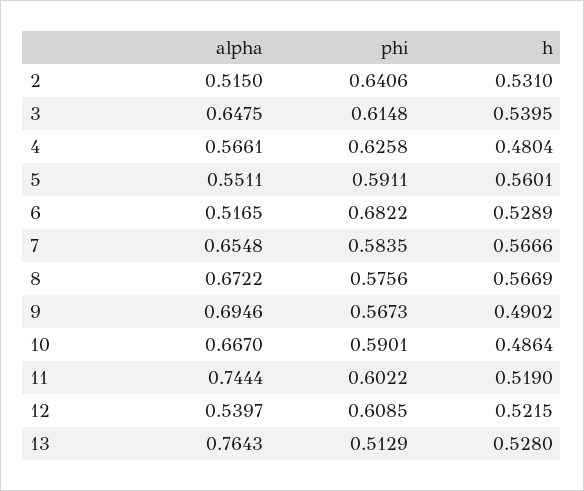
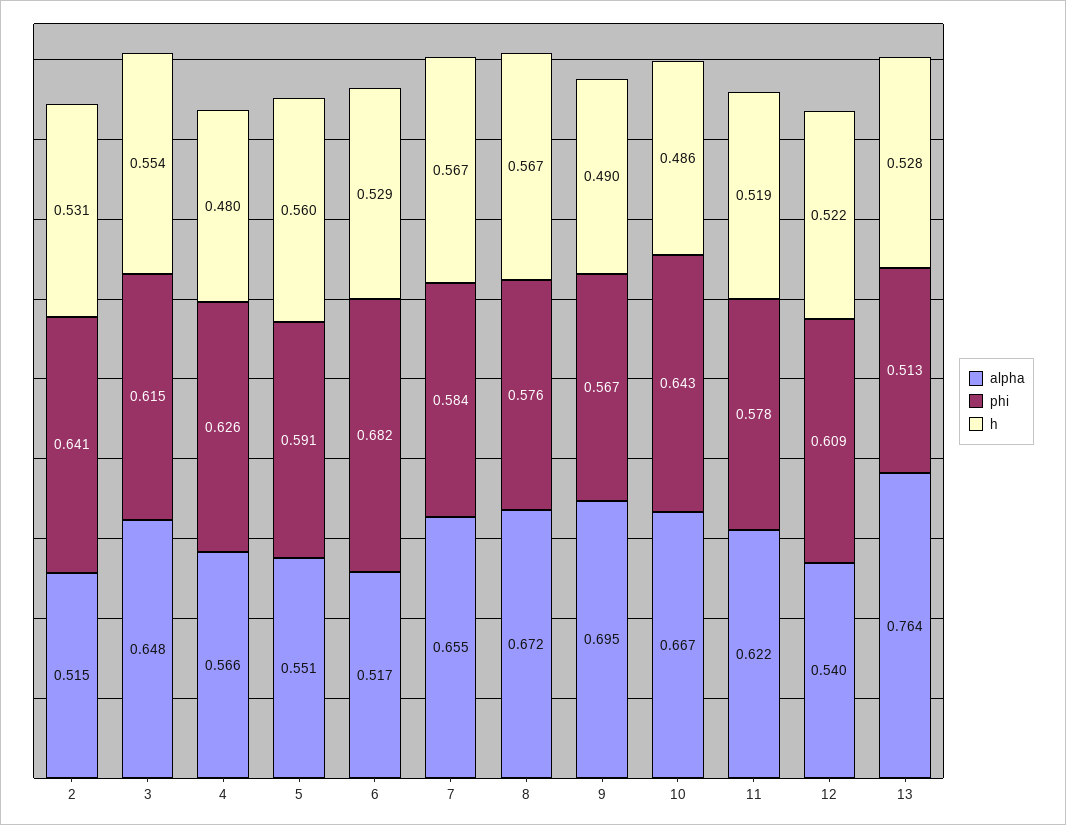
  {
    "alpha": {
      "2": 0.515,
      "3": 0.6475,
      "4": 0.5661,
      "5": 0.5511,
      "6": 0.5165,
      "7": 0.6548,
      "8": 0.6722,
      "9": 0.6946,
      "10": 0.667,
-     "11": 0.7444,
+     "11": 0.622,
      "12": 0.5397,
      "13": 0.7643
    },
    "phi": {
      "2": 0.6406,
      "3": 0.6148,
      "4": 0.6258,
      "5": 0.5911,
      "6": 0.6822,
      "7": 0.5835,
      "8": 0.5756,
      "9": 0.5673,
-     "10": 0.5901,
+     "10": 0.643,
-     "11": 0.6022,
+     "11": 0.578,
      "12": 0.6085,
      "13": 0.5129
    },
    "h": {
      "2": 0.531,
-     "3": 0.5395,
+     "3": 0.554,
      "4": 0.4804,
      "5": 0.5601,
      "6": 0.5289,
      "7": 0.5666,
      "8": 0.5669,
      "9": 0.4902,
      "10": 0.4864,
      "11": 0.519,
      "12": 0.5215,
      "13": 0.528
    }
  }

